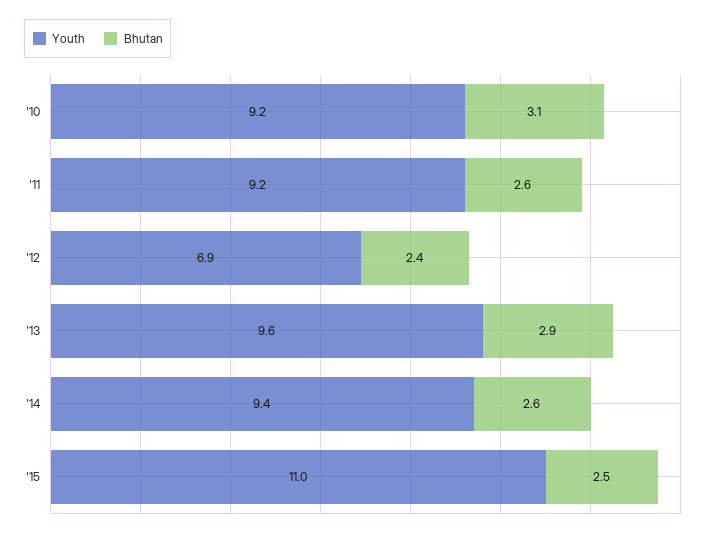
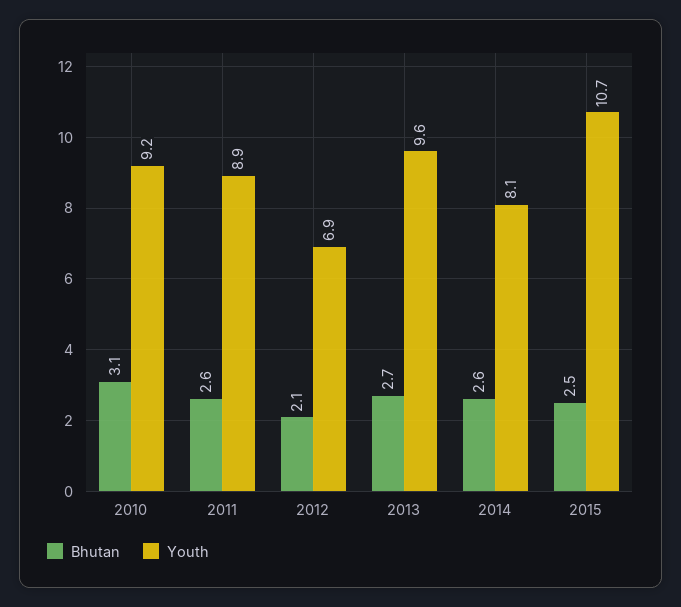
  {
    "Youth": {
      "'10": 9.2,
-     "'11": 9.2,
+     "'11": 8.9,
      "'12": 6.9,
      "'13": 9.6,
-     "'14": 9.4,
+     "'14": 8.1,
-     "'15": 11
+     "'15": 10.7
    },
    "Bhutan": {
      "'10": 3.1,
      "'11": 2.6,
-     "'12": 2.4,
+     "'12": 2.1,
-     "'13": 2.9,
+     "'13": 2.7,
      "'14": 2.6,
      "'15": 2.5
    }
  }

